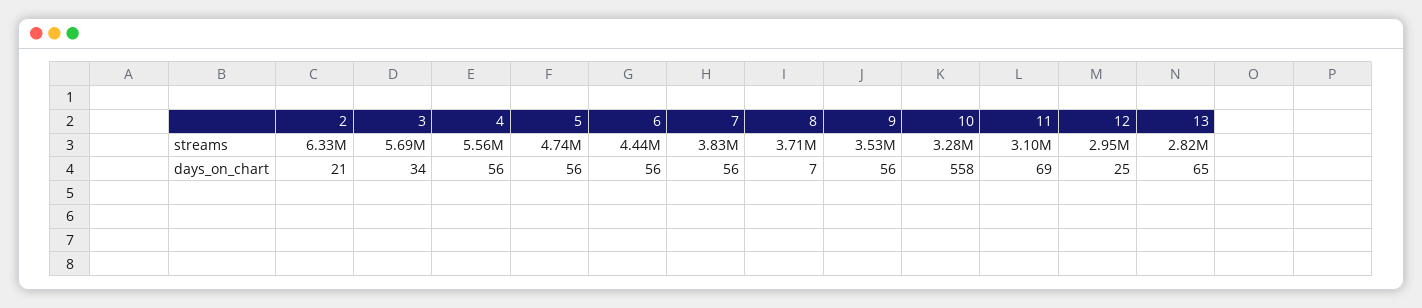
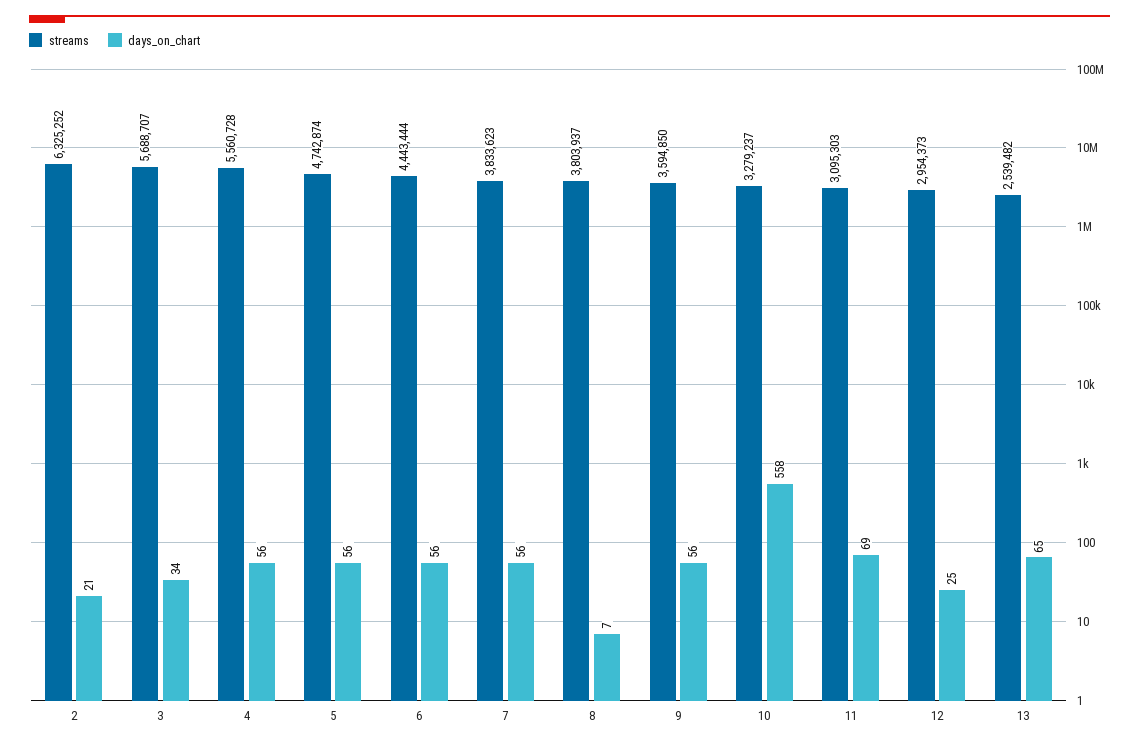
  {
    "streams": {
      "2": 6325252,
      "3": 5688707,
      "4": 5560728,
      "5": 4742874,
      "6": 4443444,
      "7": 3833623,
-     "8": 3710000,
+     "8": 3803937,
-     "9": 3530000,
+     "9": 3594850,
      "10": 3279237,
      "11": 3095303,
      "12": 2954373,
-     "13": 2820000
+     "13": 2539482
    },
    "days_on_chart": {
      "2": 21,
      "3": 34,
      "4": 56,
      "5": 56,
      "6": 56,
      "7": 56,
      "8": 7,
      "9": 56,
      "10": 558,
      "11": 69,
      "12": 25,
      "13": 65
    }
  }

